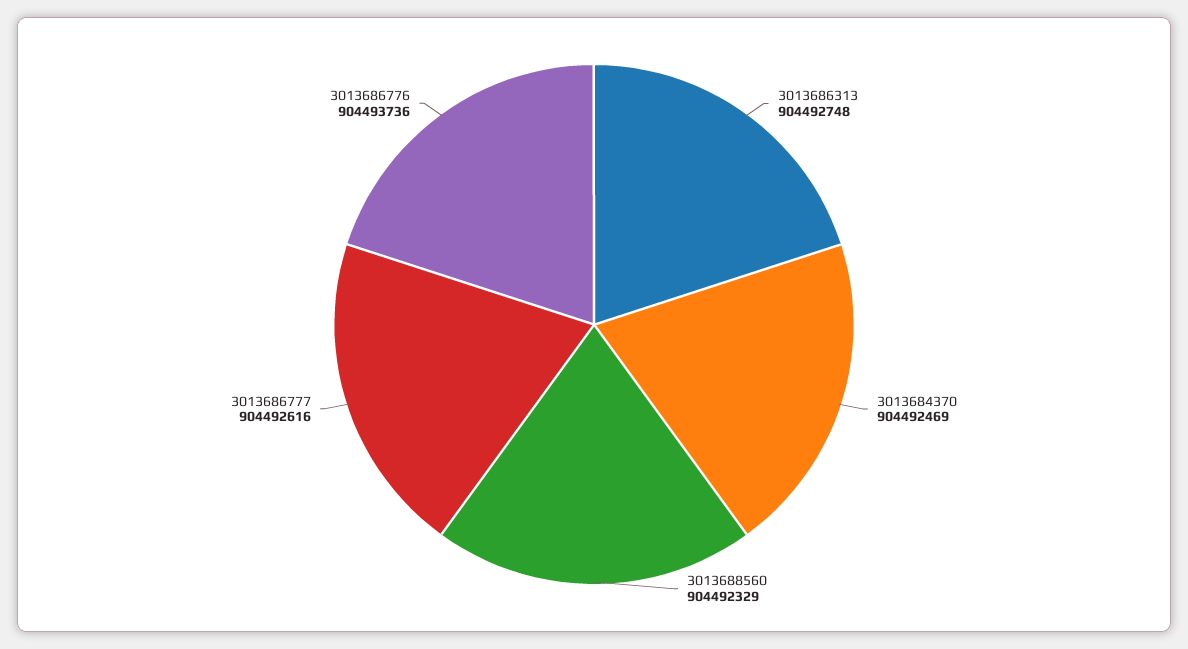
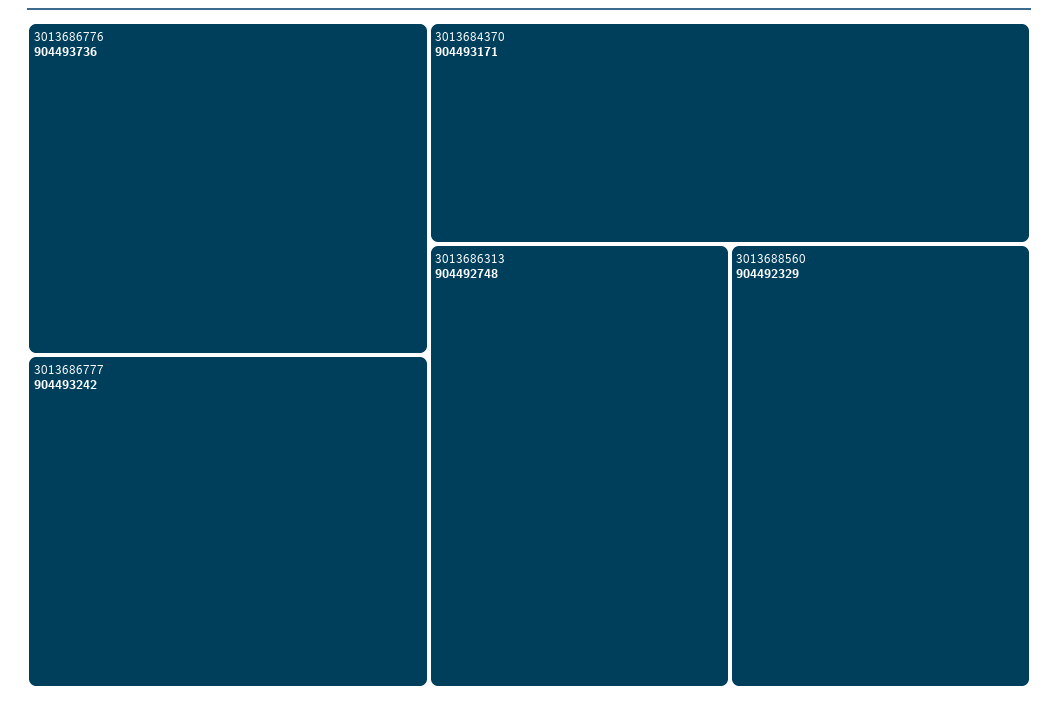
  {
    "3013686313": 904492748,
-   "3013684370": 904492469,
+   "3013684370": 904493171,
    "3013688560": 904492329,
-   "3013686777": 904492616,
+   "3013686777": 904493242,
    "3013686776": 904493736
  }

